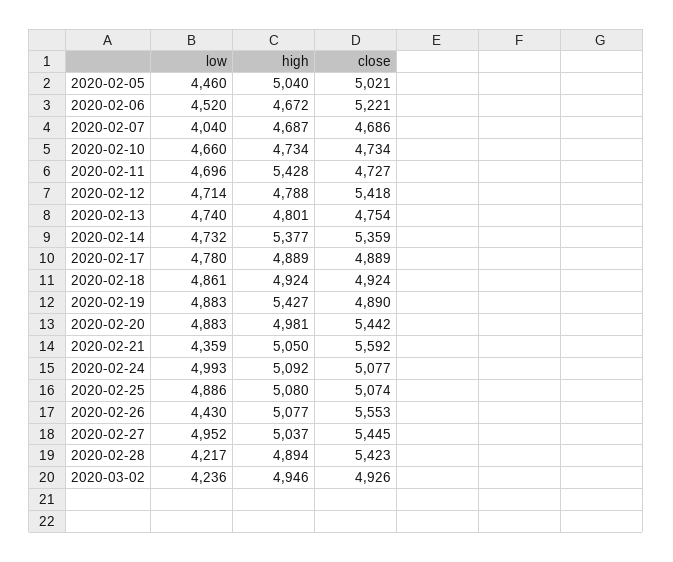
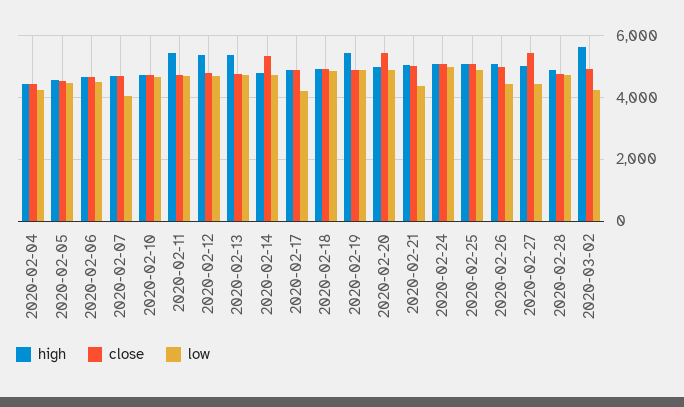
  {
    "low": {
      "2020-02-05": 4460,
      "2020-02-06": 4520,
      "2020-02-07": 4040,
      "2020-02-10": 4660,
      "2020-02-11": 4696,
      "2020-02-12": 4714,
      "2020-02-13": 4740,
      "2020-02-14": 4732,
-     "2020-02-17": 4780,
+     "2020-02-17": 4200,
      "2020-02-18": 4861,
      "2020-02-19": 4883,
      "2020-02-20": 4883,
      "2020-02-21": 4359,
      "2020-02-24": 4993,
      "2020-02-25": 4886,
      "2020-02-26": 4430,
-     "2020-02-27": 4952,
+     "2020-02-27": 4400,
-     "2020-02-28": 4217,
+     "2020-02-28": 4800,
-     "2020-03-02": 4236
+     "2020-03-02": 4236,
+     "2020-02-04": 4200
    },
    "high": {
-     "2020-02-05": 5040,
+     "2020-02-05": 4600,
      "2020-02-06": 4672,
      "2020-02-07": 4687,
      "2020-02-10": 4734,
      "2020-02-11": 5428,
-     "2020-02-12": 4788,
+     "2020-02-12": 5400,
-     "2020-02-13": 4801,
+     "2020-02-13": 5400,
-     "2020-02-14": 5377,
+     "2020-02-14": 4800,
      "2020-02-17": 4889,
      "2020-02-18": 4924,
      "2020-02-19": 5427,
      "2020-02-20": 4981,
      "2020-02-21": 5050,
      "2020-02-24": 5092,
      "2020-02-25": 5080,
      "2020-02-26": 5077,
      "2020-02-27": 5037,
      "2020-02-28": 4894,
-     "2020-03-02": 4946
+     "2020-03-02": 5600,
+     "2020-02-04": 4400
    },
    "close": {
-     "2020-02-05": 5021,
+     "2020-02-05": 4600,
-     "2020-02-06": 5221,
+     "2020-02-06": 4600,
      "2020-02-07": 4686,
      "2020-02-10": 4734,
      "2020-02-11": 4727,
-     "2020-02-12": 5418,
+     "2020-02-12": 4800,
      "2020-02-13": 4754,
      "2020-02-14": 5359,
      "2020-02-17": 4889,
      "2020-02-18": 4924,
      "2020-02-19": 4890,
      "2020-02-20": 5442,
-     "2020-02-21": 5592,
+     "2020-02-21": 5000,
      "2020-02-24": 5077,
      "2020-02-25": 5074,
-     "2020-02-26": 5553,
+     "2020-02-26": 5000,
      "2020-02-27": 5445,
-     "2020-02-28": 5423,
+     "2020-02-28": 4800,
-     "2020-03-02": 4926
+     "2020-03-02": 4926,
+     "2020-02-04": 4400
    }
  }

